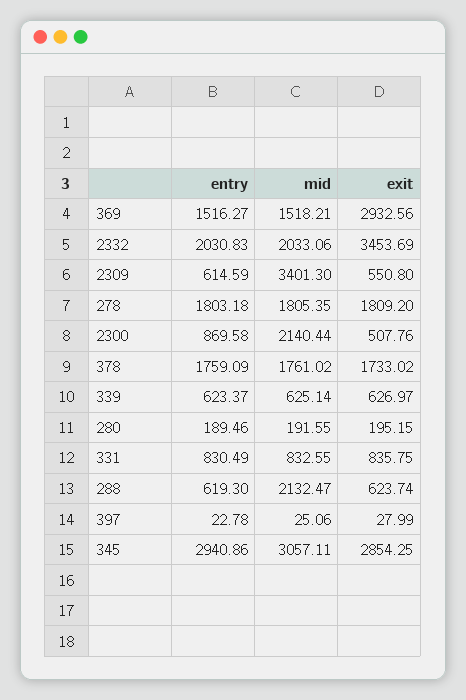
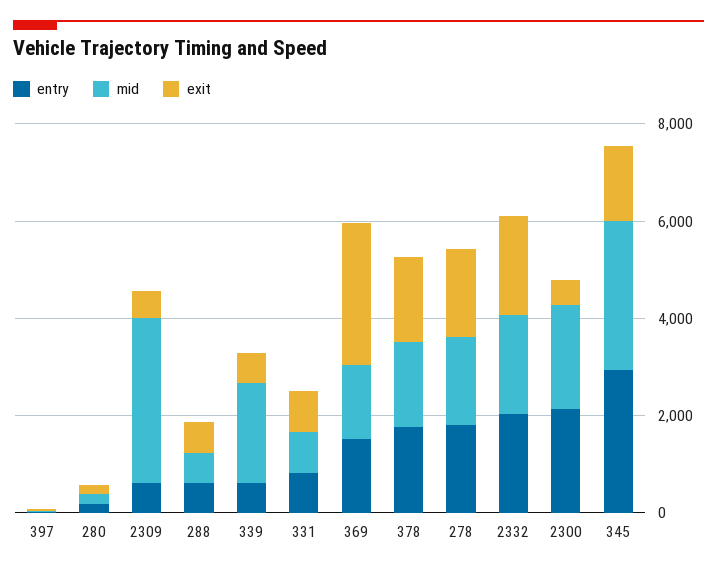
  {
    "entry": {
      "369": 1516.27,
      "2332": 2030.83,
      "2309": 614.59,
      "278": 1803.18,
-     "2300": 869.58,
+     "2300": 2000,
      "378": 1759.09,
      "339": 623.37,
      "280": 189.46,
      "331": 830.49,
      "288": 619.3,
      "397": 22.78,
      "345": 2940.86
    },
    "mid": {
      "369": 1518.21,
      "2332": 2033.06,
      "2309": 3401.3,
      "278": 1805.35,
      "2300": 2140.44,
      "378": 1761.02,
-     "339": 625.14,
+     "339": 2000,
      "280": 191.55,
      "331": 832.55,
-     "288": 2132.47,
+     "288": 500,
      "397": 25.06,
      "345": 3057.11
    },
    "exit": {
      "369": 2932.56,
-     "2332": 3453.69,
+     "2332": 2000,
      "2309": 550.8,
      "278": 1809.2,
      "2300": 507.76,
      "378": 1733.02,
      "339": 626.97,
      "280": 195.15,
      "331": 835.75,
      "288": 623.74,
      "397": 27.99,
-     "345": 2854.25
+     "345": 1500
    }
  }

